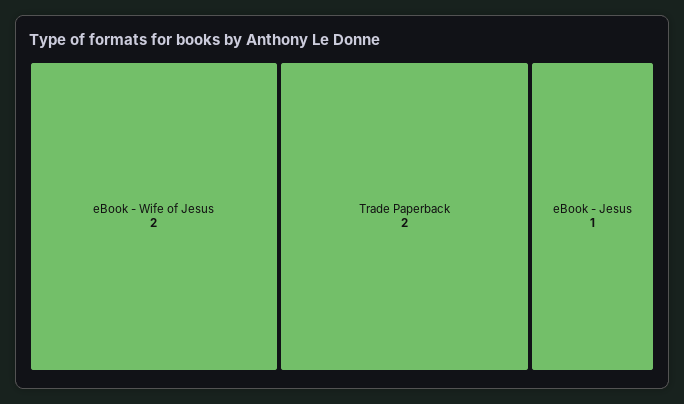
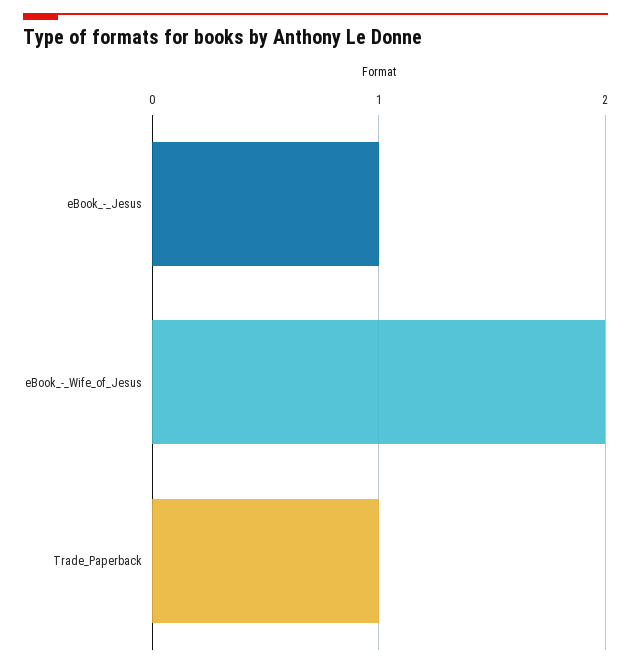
  {
    "eBook - Wife of Jesus": 2,
-   "Trade Paperback": 2,
+   "Trade Paperback": 1,
    "eBook - Jesus": 1
  }

